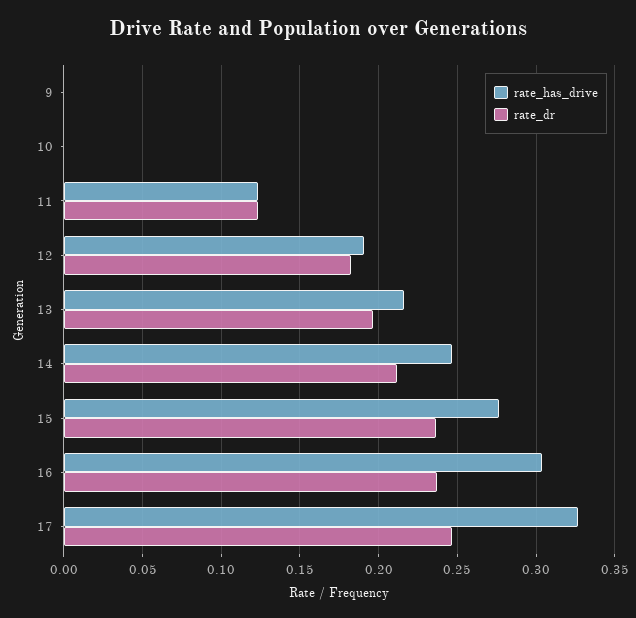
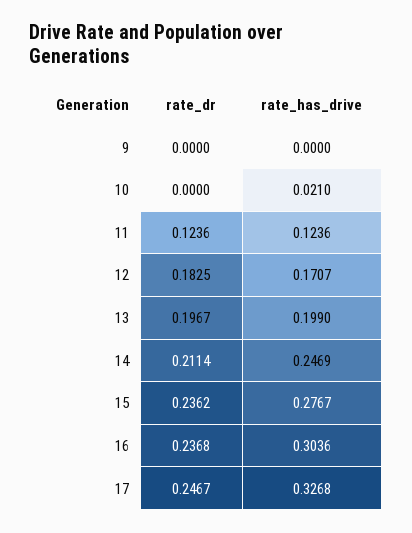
  {
    "rate_has_drive": {
      "9": 0,
-     "10": 0,
+     "10": 0.021,
      "11": 0.1236,
-     "12": 0.19,
+     "12": 0.1707,
-     "13": 0.215,
+     "13": 0.199,
      "14": 0.2469,
      "15": 0.2767,
      "16": 0.3036,
      "17": 0.3268
    },
    "rate_dr": {
      "9": 0,
      "10": 0,
      "11": 0.1236,
      "12": 0.1825,
      "13": 0.1967,
      "14": 0.2114,
      "15": 0.2362,
      "16": 0.2368,
      "17": 0.2467
    }
  }

